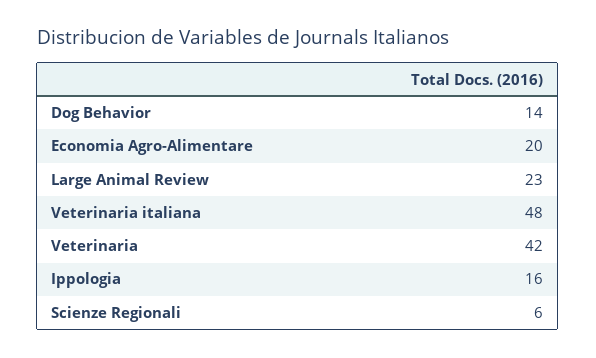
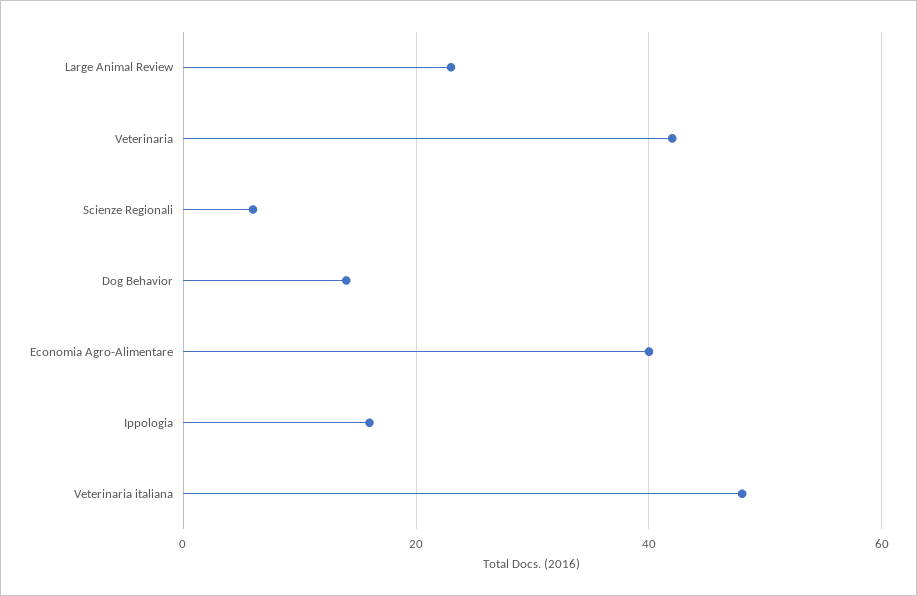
  {
    "Dog Behavior": 14,
-   "Economia Agro-Alimentare": 20,
+   "Economia Agro-Alimentare": 40,
    "Large Animal Review": 23,
    "Veterinaria italiana": 48,
    "Veterinaria": 42,
    "Ippologia": 16,
    "Scienze Regionali": 6
  }

